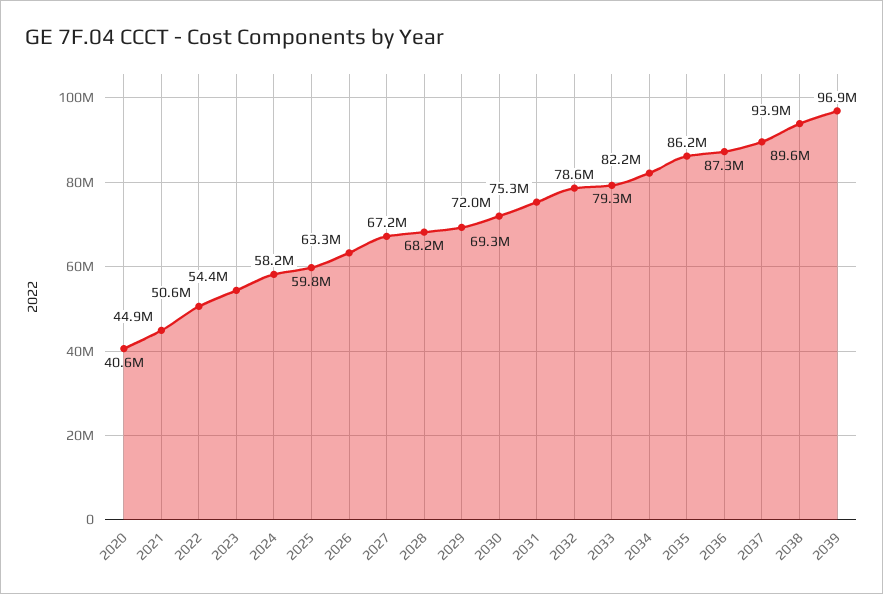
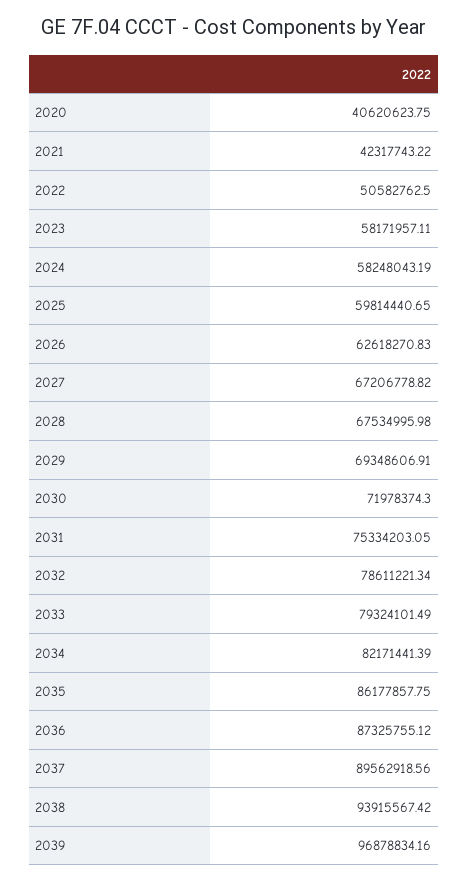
  {
    "2020": 40620623.75,
-   "2021": 44900000,
+   "2021": 42317743.22,
    "2022": 50582762.5,
-   "2023": 54400000,
+   "2023": 58171957.11,
    "2024": 58248043.19,
    "2025": 59814440.65,
-   "2026": 63300000,
+   "2026": 62618270.83,
    "2027": 67206778.82,
-   "2028": 68200000,
+   "2028": 67534995.98,
    "2029": 69348606.91,
    "2030": 71978374.3,
    "2031": 75334203.05,
    "2032": 78611221.34,
    "2033": 79324101.49,
    "2034": 82171441.39,
    "2035": 86177857.75,
    "2036": 87325755.12,
    "2037": 89562918.56,
    "2038": 93915567.42,
    "2039": 96878834.16
  }

